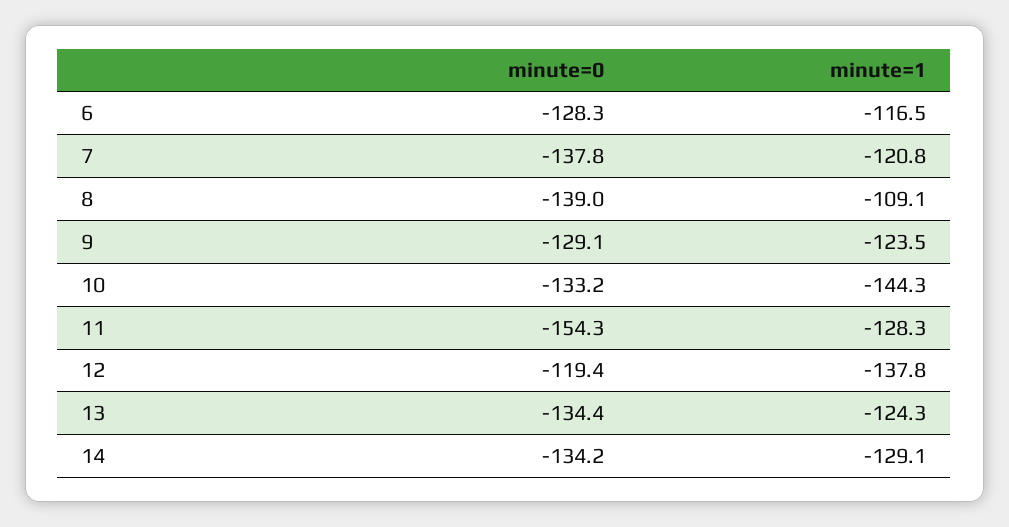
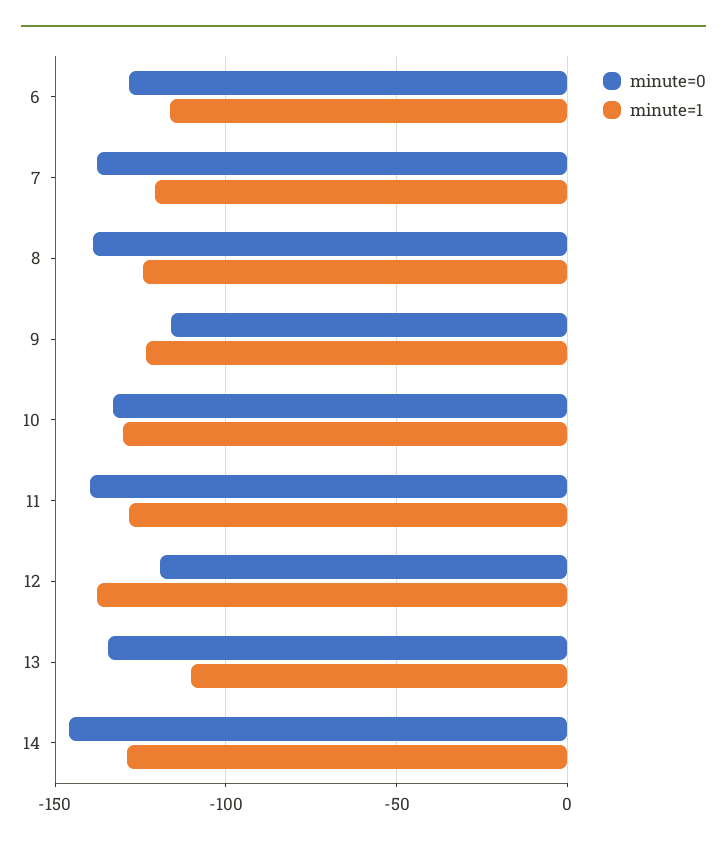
  {
    "minute=0": {
      "6": -128.3,
      "7": -137.8,
      "8": -139,
-     "9": -129.1,
+     "9": -115,
      "10": -133.2,
-     "11": -154.3,
+     "11": -140,
      "12": -119.4,
      "13": -134.4,
-     "14": -134.2
+     "14": -145
    },
    "minute=1": {
      "6": -116.5,
      "7": -120.8,
-     "8": -109.1,
+     "8": -125,
      "9": -123.5,
-     "10": -144.3,
+     "10": -130,
      "11": -128.3,
      "12": -137.8,
-     "13": -124.3,
+     "13": -110,
      "14": -129.1
    }
  }

